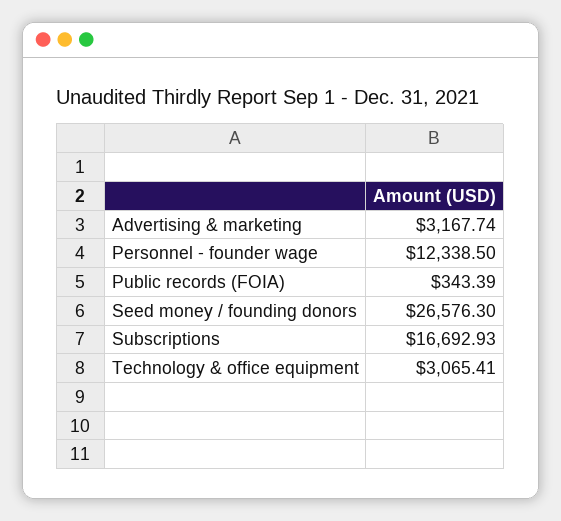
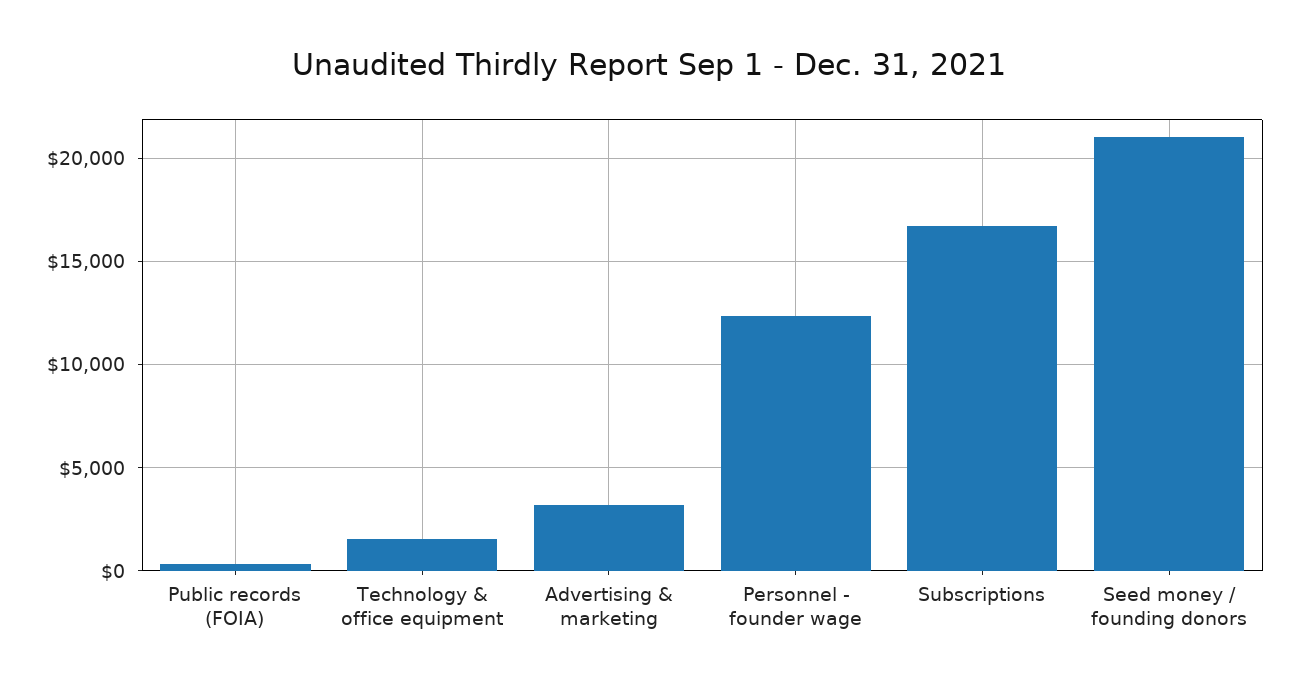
  {
    "Advertising & marketing": 3167.74,
    "Personnel - founder wage": 12338.5,
    "Public records (FOIA)": 343.39,
-   "Seed money / founding donors": 26576.3,
+   "Seed money / founding donors": 21000,
    "Subscriptions": 16692.93,
-   "Technology & office equipment": 3065.41
+   "Technology & office equipment": 1500
  }

